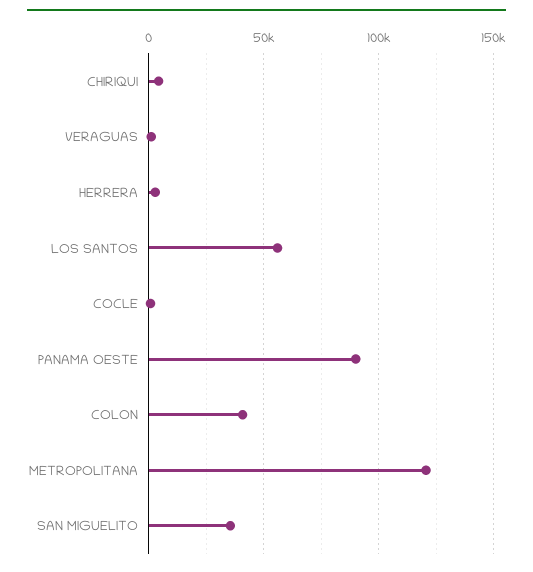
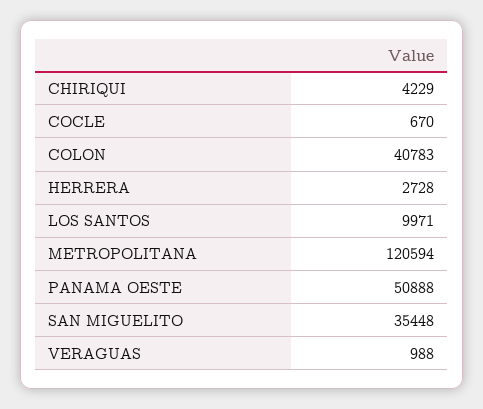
  {
    "CHIRIQUI": 4229,
    "VERAGUAS": 988,
    "HERRERA": 2728,
-   "LOS SANTOS": 55000,
+   "LOS SANTOS": 9971,
    "COCLE": 670,
-   "PANAMA OESTE": 90000,
+   "PANAMA OESTE": 50888,
    "COLON": 40783,
    "METROPOLITANA": 120594,
    "SAN MIGUELITO": 35448
  }

